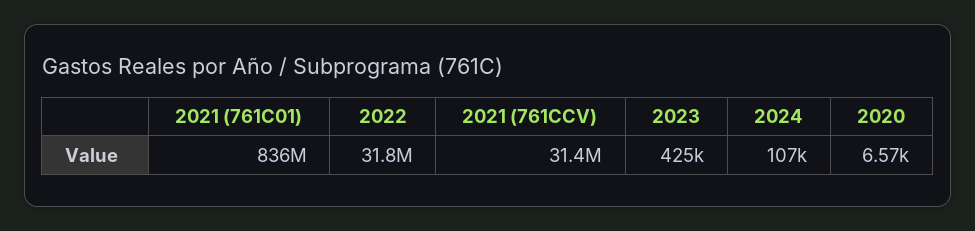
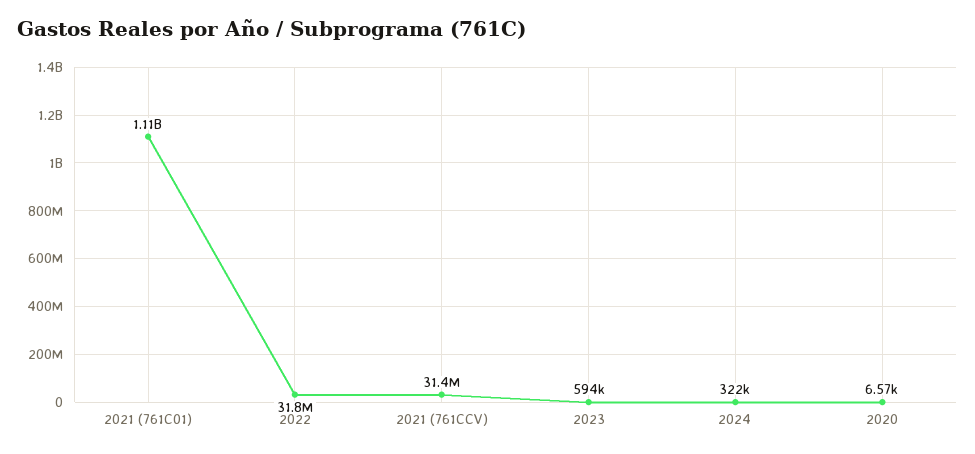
  {
-   "2021 (761C01)": 836000000,
+   "2021 (761C01)": 1110000000,
    "2022": 31800000,
    "2021 (761CCV)": 31400000,
-   "2023": 425000,
+   "2023": 594000,
-   "2024": 107000,
+   "2024": 322000,
    "2020": 6570
  }

